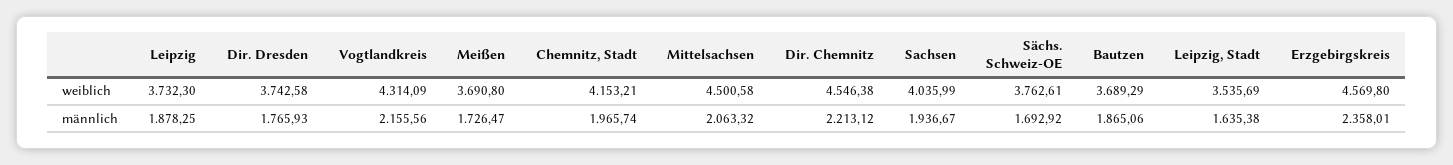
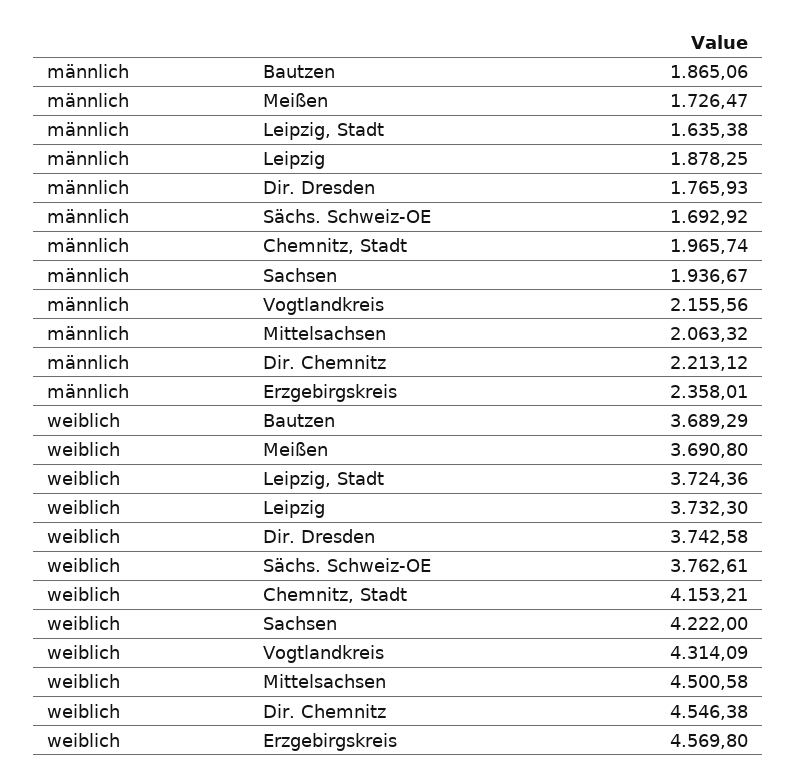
  {
    "Leipzig": {
      "weiblich": 3732.3,
      "männlich": 1878.25
    },
    "Dir. Dresden": {
      "weiblich": 3742.58,
      "männlich": 1765.93
    },
    "Vogtlandkreis": {
      "weiblich": 4314.09,
      "männlich": 2155.56
    },
    "Meißen": {
      "weiblich": 3690.8,
      "männlich": 1726.47
    },
    "Chemnitz, Stadt": {
      "weiblich": 4153.21,
      "männlich": 1965.74
    },
    "Mittelsachsen": {
      "weiblich": 4500.58,
      "männlich": 2063.32
    },
    "Dir. Chemnitz": {
      "weiblich": 4546.38,
      "männlich": 2213.12
    },
    "Sachsen": {
-     "weiblich": 4035.99,
+     "weiblich": 4222,
      "männlich": 1936.67
    },
    "Sächs. Schweiz-OE": {
      "weiblich": 3762.61,
      "männlich": 1692.92
    },
    "Bautzen": {
      "weiblich": 3689.29,
      "männlich": 1865.06
    },
    "Leipzig, Stadt": {
-     "weiblich": 3535.69,
+     "weiblich": 3724.36,
      "männlich": 1635.38
    },
    "Erzgebirgskreis": {
      "weiblich": 4569.8,
      "männlich": 2358.01
    }
  }

